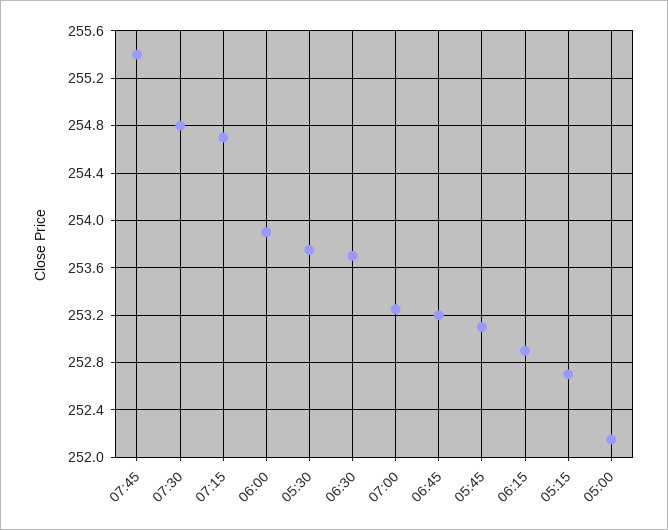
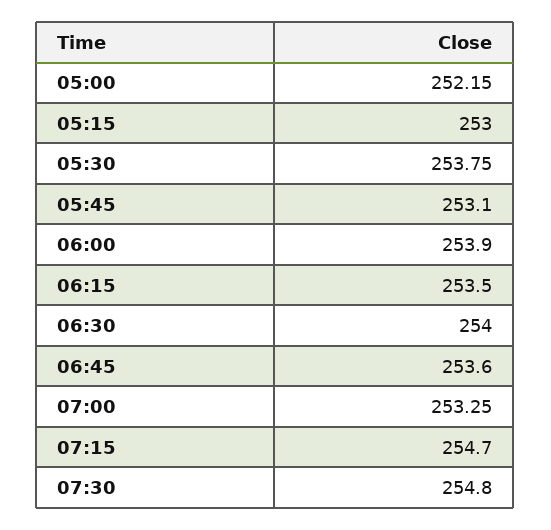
  {
-   "07:45": 255.4,
    "07:30": 254.8,
    "07:15": 254.7,
    "06:00": 253.9,
    "05:30": 253.75,
-   "06:30": 253.7,
+   "06:30": 254,
    "07:00": 253.25,
-   "06:45": 253.2,
+   "06:45": 253.6,
    "05:45": 253.1,
-   "06:15": 252.9,
+   "06:15": 253.5,
-   "05:15": 252.7,
+   "05:15": 253,
    "05:00": 252.15
  }

